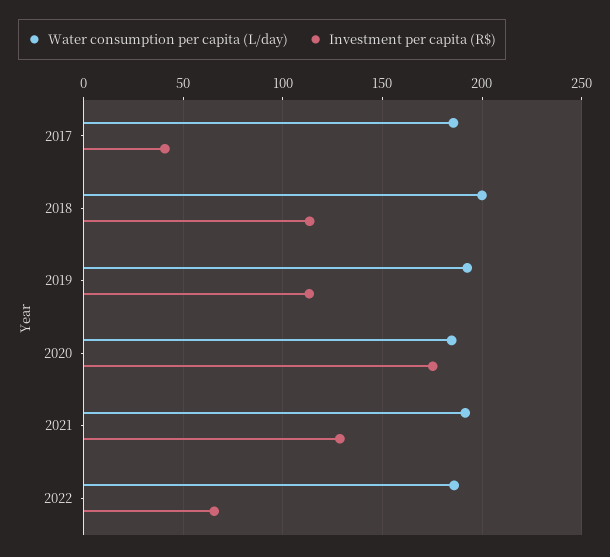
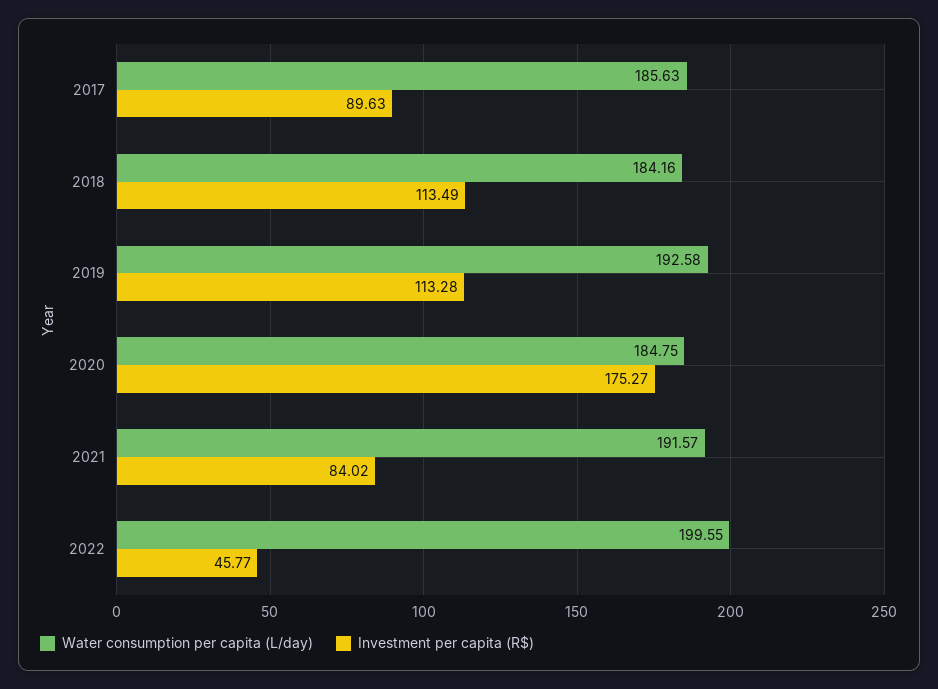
  {
    "Water consumption per capita (L/day)": {
      "2017": 185.63,
-     "2018": 200,
+     "2018": 184.16,
      "2019": 192.58,
      "2020": 184.75,
      "2021": 191.57,
-     "2022": 185
+     "2022": 199.55
    },
    "Investment per capita (R$)": {
-     "2017": 40,
+     "2017": 89.63,
      "2018": 113.49,
      "2019": 113.28,
      "2020": 175.27,
-     "2021": 130,
+     "2021": 84.02,
-     "2022": 65
+     "2022": 45.77
    }
  }

